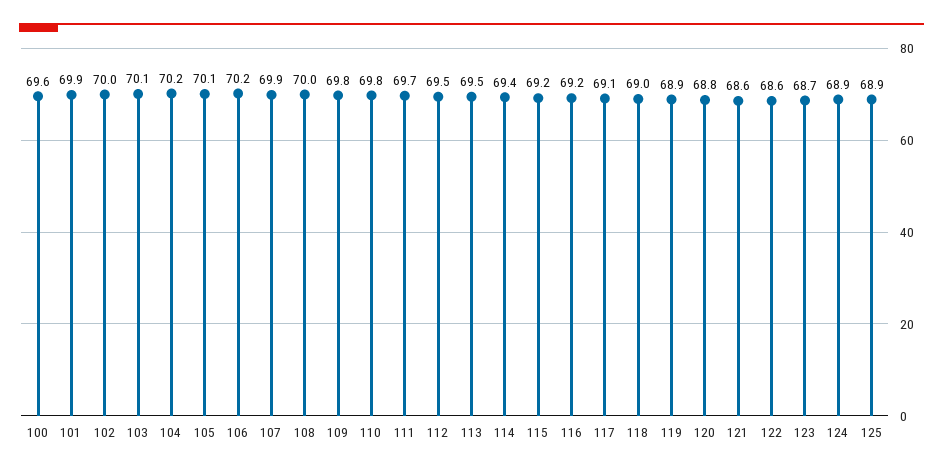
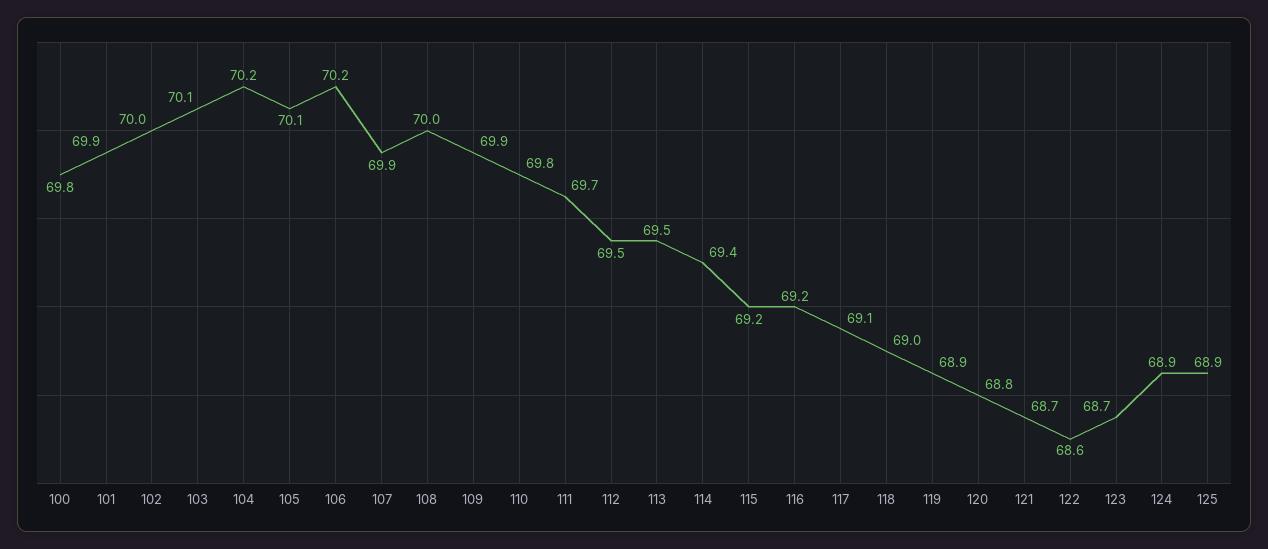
  {
-   "100": 69.6,
+   "100": 69.8,
    "101": 69.9,
    "102": 70,
    "103": 70.1,
    "104": 70.2,
    "105": 70.1,
    "106": 70.2,
    "107": 69.9,
    "108": 70,
-   "109": 69.8,
+   "109": 69.9,
    "110": 69.8,
    "111": 69.7,
    "112": 69.5,
    "113": 69.5,
    "114": 69.4,
    "115": 69.2,
    "116": 69.2,
    "117": 69.1,
    "118": 69,
    "119": 68.9,
    "120": 68.8,
-   "121": 68.6,
+   "121": 68.7,
    "122": 68.6,
    "123": 68.7,
    "124": 68.9,
    "125": 68.9
  }

